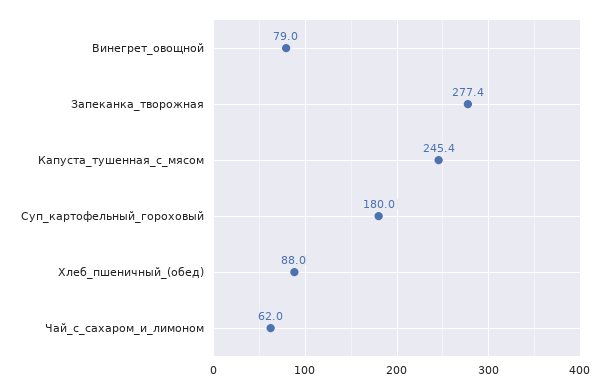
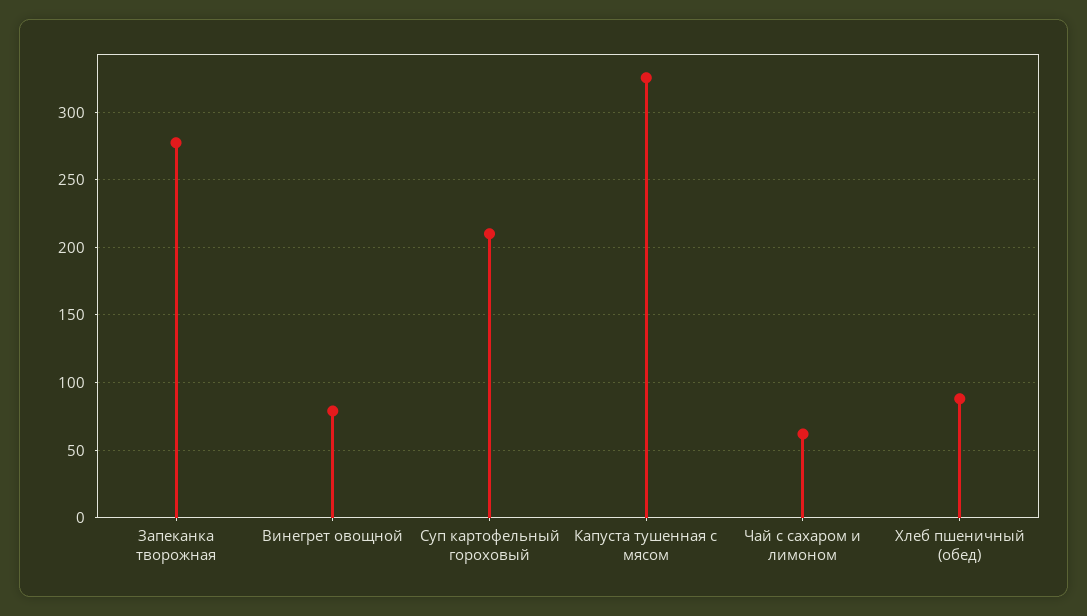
  {
    "Винегрет_овощной": 79,
    "Запеканка_творожная": 277.4,
-   "Капуста_тушенная_с_мясом": 245.4,
+   "Капуста_тушенная_с_мясом": 325,
-   "Суп_картофельный_гороховый": 180,
+   "Суп_картофельный_гороховый": 210,
    "Хлеб_пшеничный_(обед)": 88,
    "Чай_с_сахаром_и_лимоном": 62
  }

